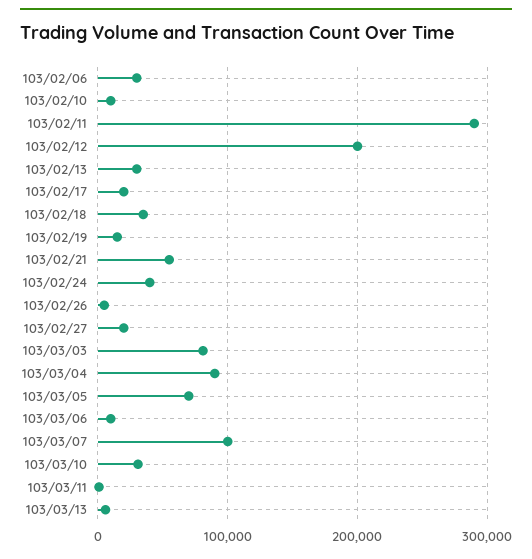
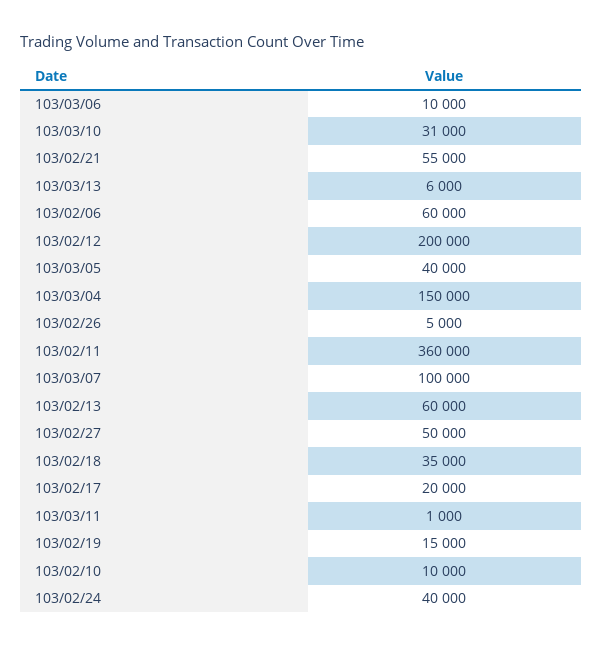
  {
-   "103/02/06": 30000,
+   "103/02/06": 60000,
    "103/02/10": 10000,
-   "103/02/11": 290000,
+   "103/02/11": 360000,
    "103/02/12": 200000,
-   "103/02/13": 30000,
+   "103/02/13": 60000,
    "103/02/17": 20000,
    "103/02/18": 35000,
    "103/02/19": 15000,
    "103/02/21": 55000,
    "103/02/24": 40000,
    "103/02/26": 5000,
-   "103/02/27": 20000,
+   "103/02/27": 50000,
-   "103/03/03": 80000,
-   "103/03/04": 90000,
+   "103/03/04": 150000,
-   "103/03/05": 70000,
+   "103/03/05": 40000,
    "103/03/06": 10000,
    "103/03/07": 100000,
    "103/03/10": 31000,
    "103/03/11": 1000,
    "103/03/13": 6000
  }

